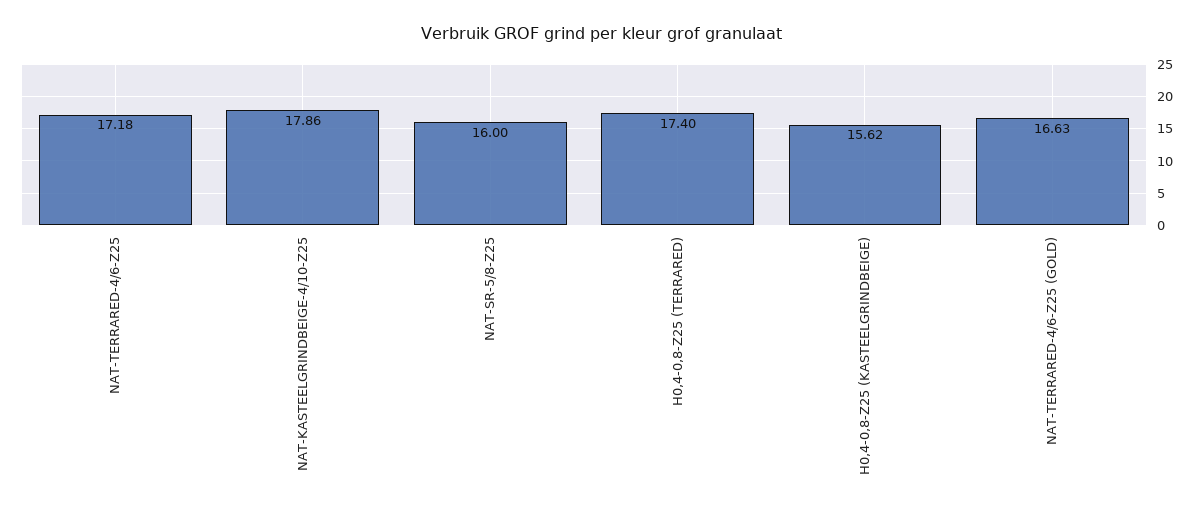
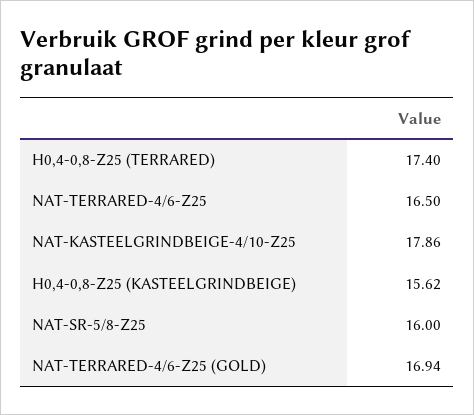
  {
-   "NAT-TERRARED-4/6-Z25": 17.18,
+   "NAT-TERRARED-4/6-Z25": 16.5,
    "NAT-KASTEELGRINDBEIGE-4/10-Z25": 17.86,
    "NAT-SR-5/8-Z25": 16,
    "H0,4-0,8-Z25 (TERRARED)": 17.4,
    "H0,4-0,8-Z25 (KASTEELGRINDBEIGE)": 15.62,
-   "NAT-TERRARED-4/6-Z25 (GOLD)": 16.63
+   "NAT-TERRARED-4/6-Z25 (GOLD)": 16.94
  }

